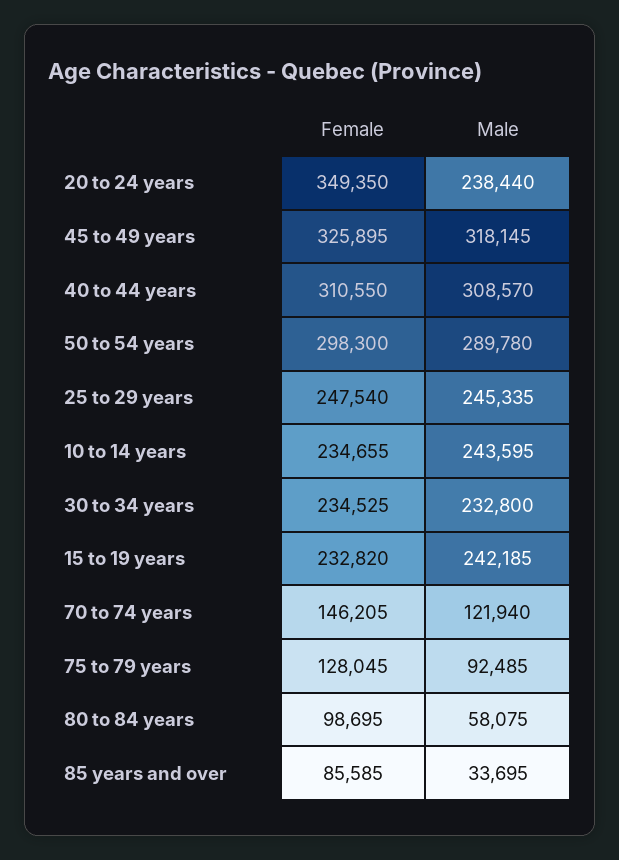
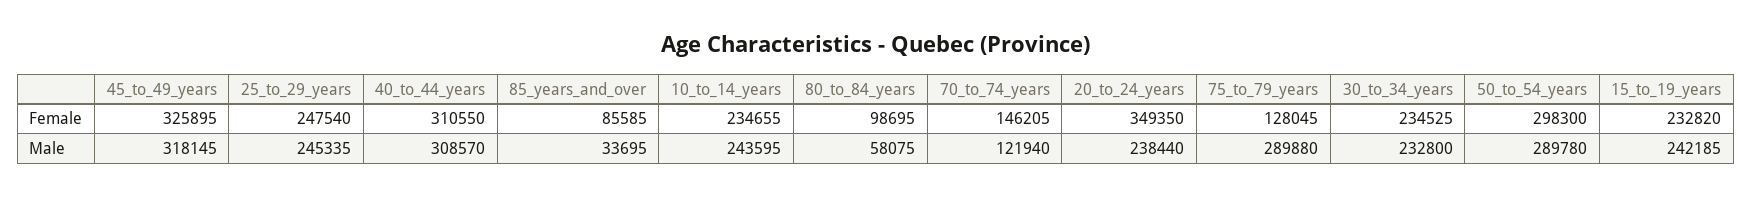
  {
    "Female": {
      "20 to 24 years": 349350,
      "45 to 49 years": 325895,
      "40 to 44 years": 310550,
      "50 to 54 years": 298300,
      "25 to 29 years": 247540,
      "10 to 14 years": 234655,
      "30 to 34 years": 234525,
      "15 to 19 years": 232820,
      "70 to 74 years": 146205,
      "75 to 79 years": 128045,
      "80 to 84 years": 98695,
      "85 years and over": 85585
    },
    "Male": {
      "20 to 24 years": 238440,
      "45 to 49 years": 318145,
      "40 to 44 years": 308570,
      "50 to 54 years": 289780,
      "25 to 29 years": 245335,
      "10 to 14 years": 243595,
      "30 to 34 years": 232800,
      "15 to 19 years": 242185,
      "70 to 74 years": 121940,
-     "75 to 79 years": 92485,
+     "75 to 79 years": 289880,
      "80 to 84 years": 58075,
      "85 years and over": 33695
    }
  }

